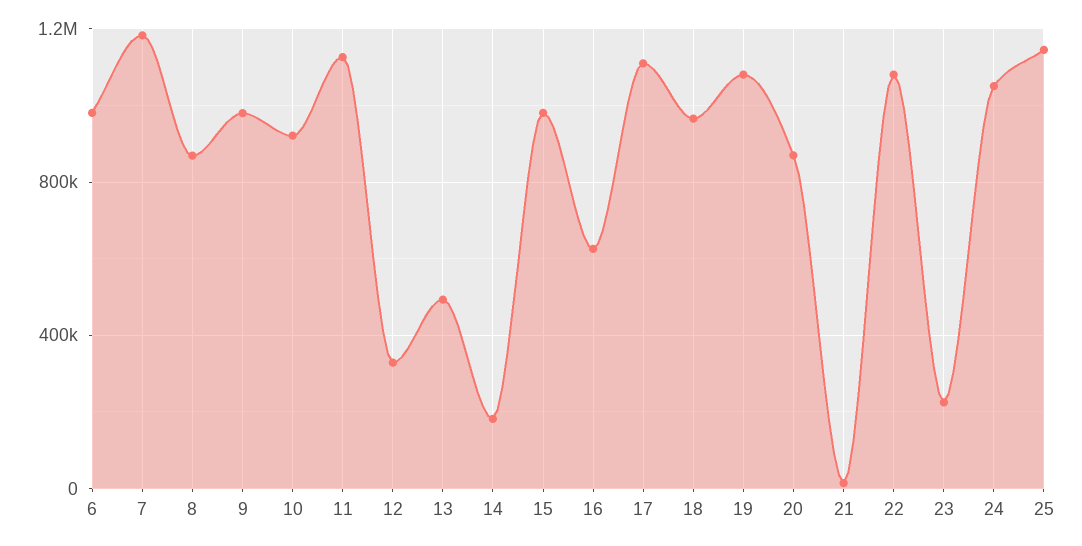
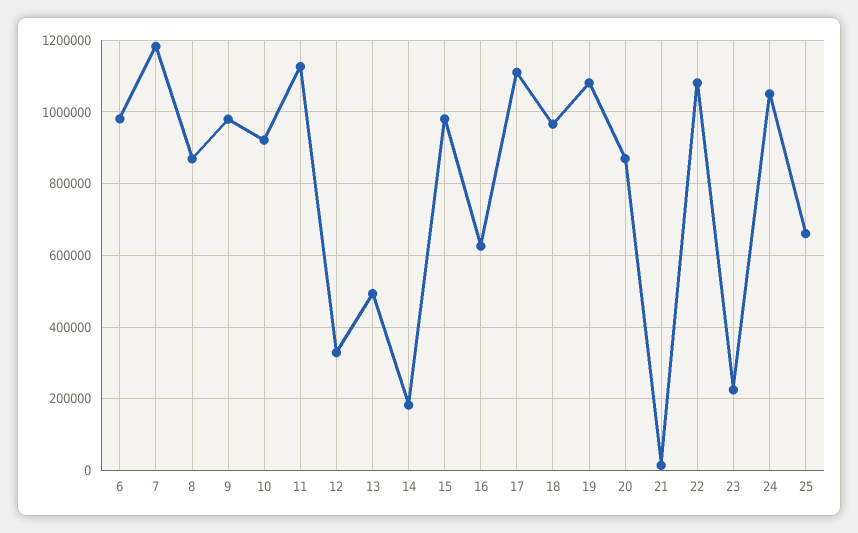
  {
    "6": 980000,
    "7": 1180000,
    "8": 860000,
    "9": 980000,
    "10": 920000,
    "11": 1120000,
    "12": 320000,
    "13": 500000,
    "14": 180000,
    "15": 980000,
    "16": 620000,
    "17": 1120000,
    "18": 960000,
    "19": 1080000,
    "20": 860000,
    "21": 20000,
    "22": 1080000,
    "23": 220000,
    "24": 1060000,
-   "25": 1150000
+   "25": 660000
  }

